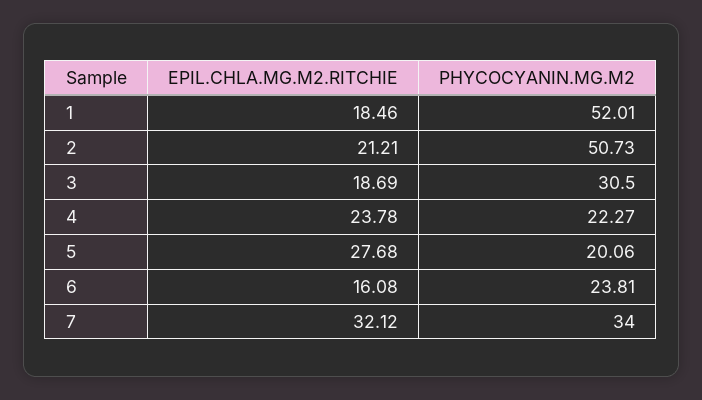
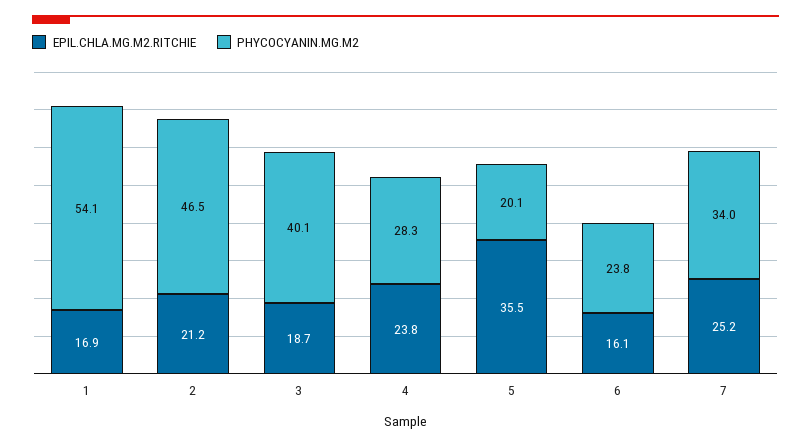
  {
    "EPIL.CHLA.MG.M2.RITCHIE": {
-     "1": 18.46,
+     "1": 16.9,
      "2": 21.21,
      "3": 18.69,
      "4": 23.78,
-     "5": 27.68,
+     "5": 35.5,
      "6": 16.08,
-     "7": 32.12
+     "7": 25.2
    },
    "PHYCOCYANIN.MG.M2": {
-     "1": 52.01,
+     "1": 54.1,
-     "2": 50.73,
+     "2": 46.5,
-     "3": 30.5,
+     "3": 40.1,
-     "4": 22.27,
+     "4": 28.3,
      "5": 20.06,
      "6": 23.81,
      "7": 34
    }
  }

